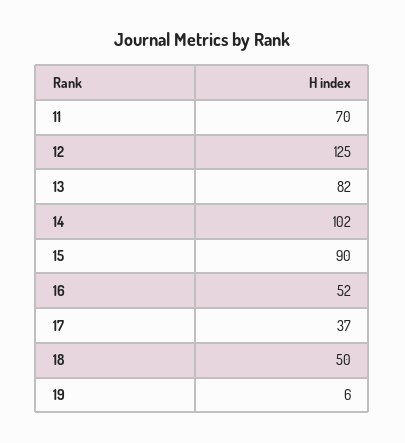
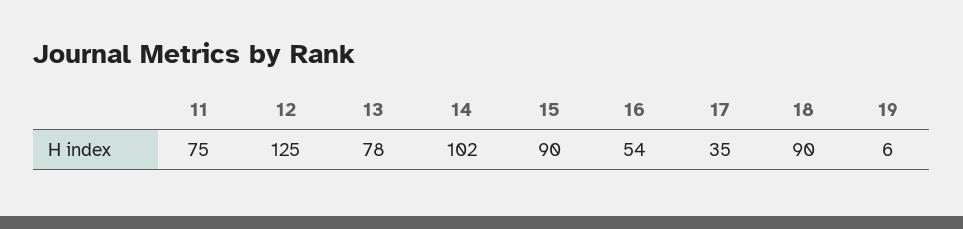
  {
-   "11": 70,
+   "11": 75,
    "12": 125,
-   "13": 82,
+   "13": 78,
    "14": 102,
    "15": 90,
-   "16": 52,
+   "16": 54,
-   "17": 37,
+   "17": 35,
-   "18": 50,
+   "18": 90,
    "19": 6
  }

